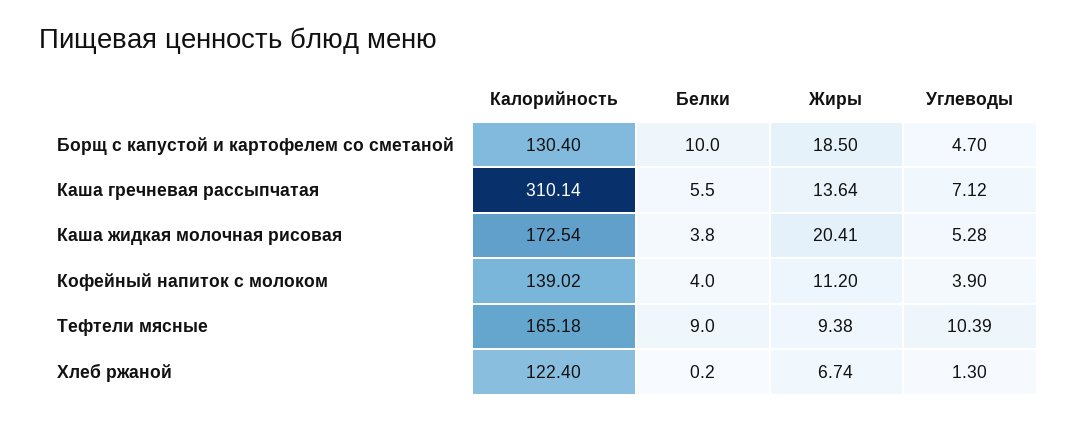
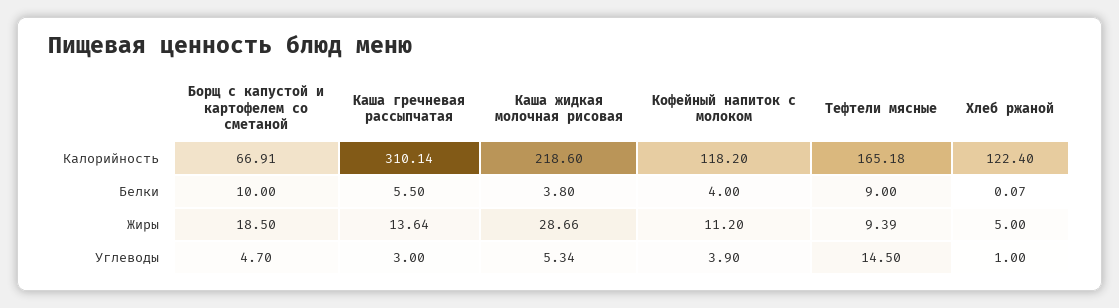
  {
    "Калорийность": {
-     "Борщ с капустой и картофелем со сметаной": 130.4,
+     "Борщ с капустой и картофелем со сметаной": 66.91,
      "Каша гречневая рассыпчатая": 310.14,
-     "Каша жидкая молочная рисовая": 172.54,
+     "Каша жидкая молочная рисовая": 218.6,
-     "Кофейный напиток с молоком": 139.02,
+     "Кофейный напиток с молоком": 118.2,
      "Тефтели мясные": 165.18,
      "Хлеб ржаной": 122.4
    },
    "Белки": {
      "Борщ с капустой и картофелем со сметаной": 10,
      "Каша гречневая рассыпчатая": 5.5,
      "Каша жидкая молочная рисовая": 3.8,
      "Кофейный напиток с молоком": 4,
      "Тефтели мясные": 9,
-     "Хлеб ржаной": 0.2
+     "Хлеб ржаной": 0.07
    },
    "Жиры": {
      "Борщ с капустой и картофелем со сметаной": 18.5,
      "Каша гречневая рассыпчатая": 13.64,
-     "Каша жидкая молочная рисовая": 20.41,
+     "Каша жидкая молочная рисовая": 28.66,
      "Кофейный напиток с молоком": 11.2,
-     "Тефтели мясные": 9.38,
+     "Тефтели мясные": 9.39,
-     "Хлеб ржаной": 6.74
+     "Хлеб ржаной": 5
    },
    "Углеводы": {
      "Борщ с капустой и картофелем со сметаной": 4.7,
-     "Каша гречневая рассыпчатая": 7.12,
+     "Каша гречневая рассыпчатая": 3,
-     "Каша жидкая молочная рисовая": 5.28,
+     "Каша жидкая молочная рисовая": 5.34,
      "Кофейный напиток с молоком": 3.9,
-     "Тефтели мясные": 10.39,
+     "Тефтели мясные": 14.5,
-     "Хлеб ржаной": 1.3
+     "Хлеб ржаной": 1
    }
  }

